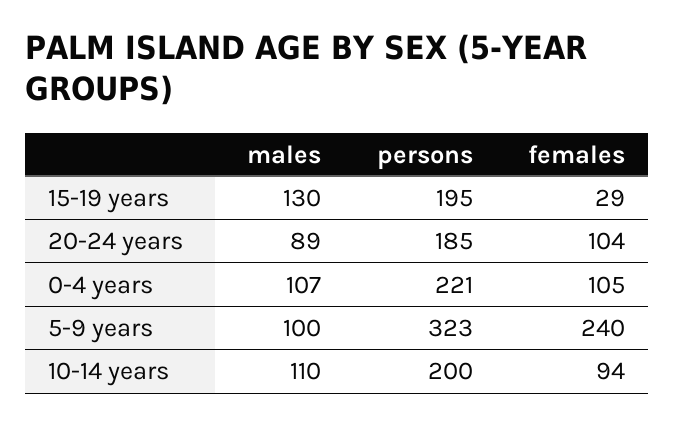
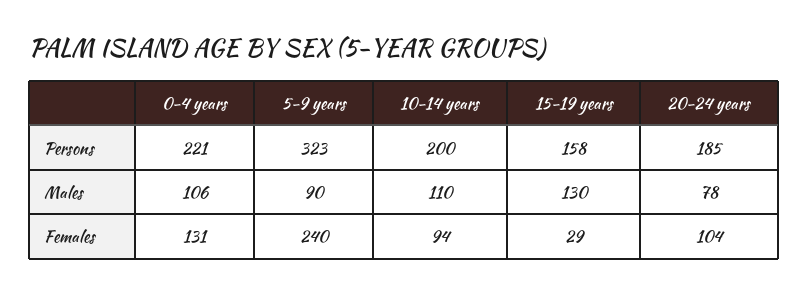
  {
    "males": {
      "15-19 years": 130,
-     "20-24 years": 89,
+     "20-24 years": 78,
-     "0-4 years": 107,
+     "0-4 years": 106,
-     "5-9 years": 100,
+     "5-9 years": 90,
      "10-14 years": 110
    },
    "persons": {
-     "15-19 years": 195,
+     "15-19 years": 158,
      "20-24 years": 185,
      "0-4 years": 221,
      "5-9 years": 323,
      "10-14 years": 200
    },
    "females": {
      "15-19 years": 29,
      "20-24 years": 104,
-     "0-4 years": 105,
+     "0-4 years": 131,
      "5-9 years": 240,
      "10-14 years": 94
    }
  }

